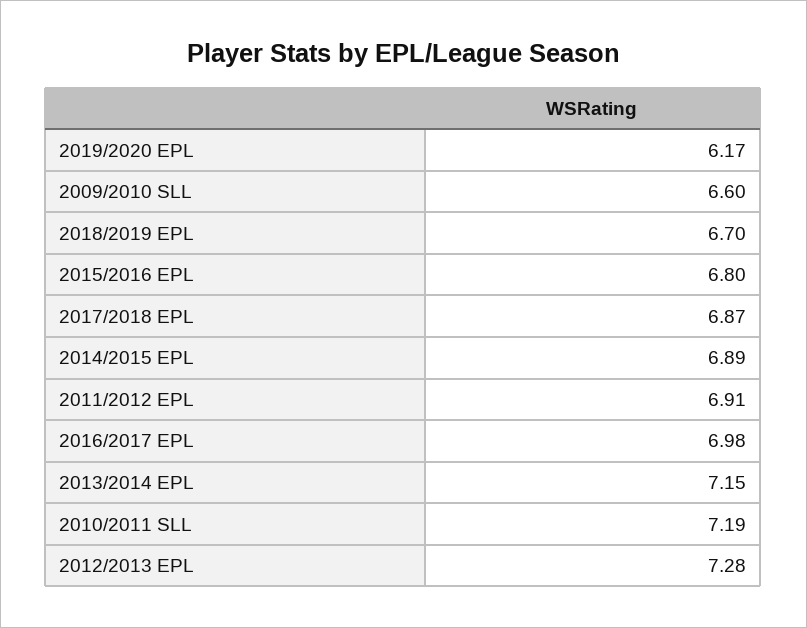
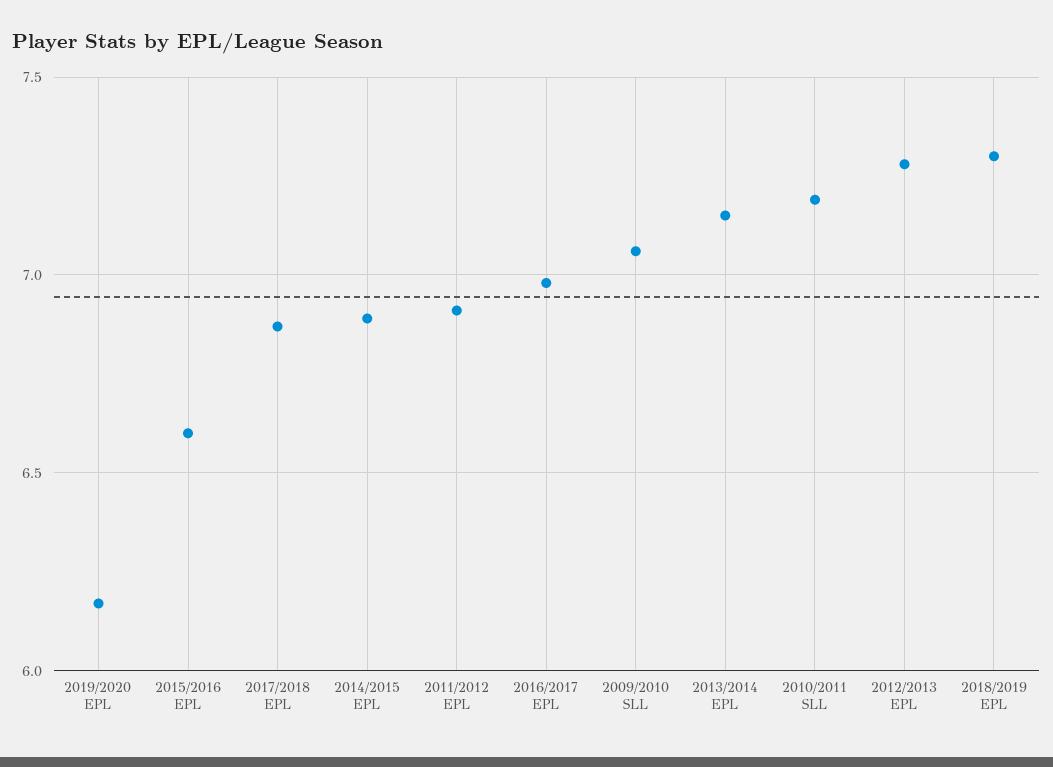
  {
    "2019/2020 EPL": 6.17,
-   "2009/2010 SLL": 6.6,
+   "2009/2010 SLL": 7.05,
-   "2018/2019 EPL": 6.7,
+   "2018/2019 EPL": 7.3,
-   "2015/2016 EPL": 6.8,
+   "2015/2016 EPL": 6.6,
    "2017/2018 EPL": 6.87,
    "2014/2015 EPL": 6.89,
    "2011/2012 EPL": 6.91,
    "2016/2017 EPL": 6.98,
    "2013/2014 EPL": 7.15,
    "2010/2011 SLL": 7.19,
    "2012/2013 EPL": 7.28
  }

